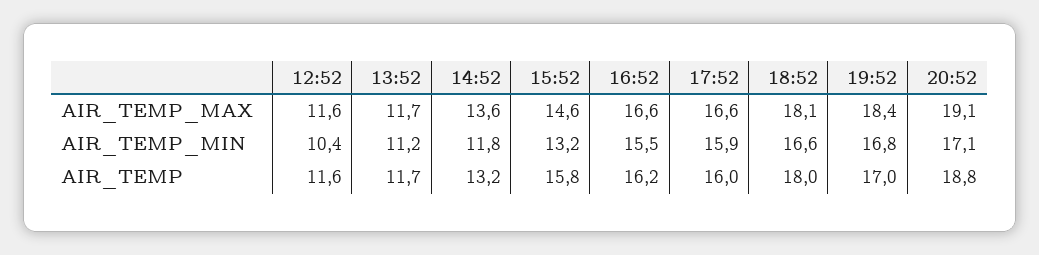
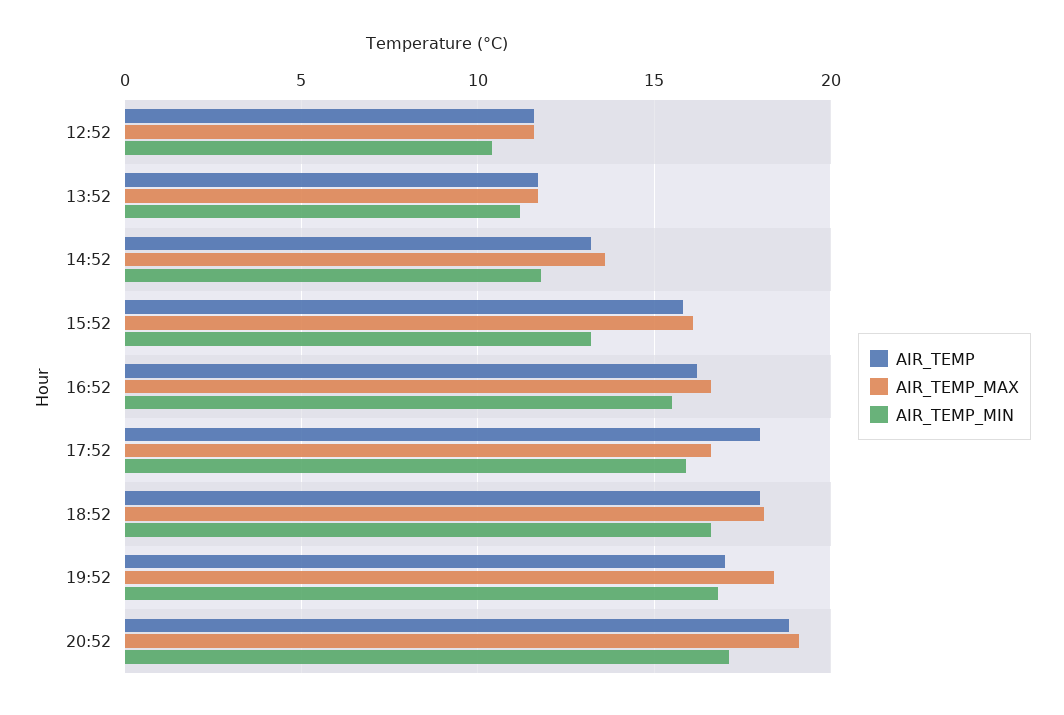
  {
    "AIR_TEMP_MAX": {
      "12:52": 11.6,
      "13:52": 11.7,
      "14:52": 13.6,
-     "15:52": 14.6,
+     "15:52": 16,
      "16:52": 16.6,
      "17:52": 16.6,
      "18:52": 18.1,
      "19:52": 18.4,
      "20:52": 19.1
    },
    "AIR_TEMP_MIN": {
      "12:52": 10.4,
      "13:52": 11.2,
      "14:52": 11.8,
      "15:52": 13.2,
      "16:52": 15.5,
      "17:52": 15.9,
      "18:52": 16.6,
      "19:52": 16.8,
      "20:52": 17.1
    },
    "AIR_TEMP": {
      "12:52": 11.6,
      "13:52": 11.7,
      "14:52": 13.2,
      "15:52": 15.8,
      "16:52": 16.2,
-     "17:52": 16,
+     "17:52": 18,
      "18:52": 18,
      "19:52": 17,
      "20:52": 18.8
    }
  }

